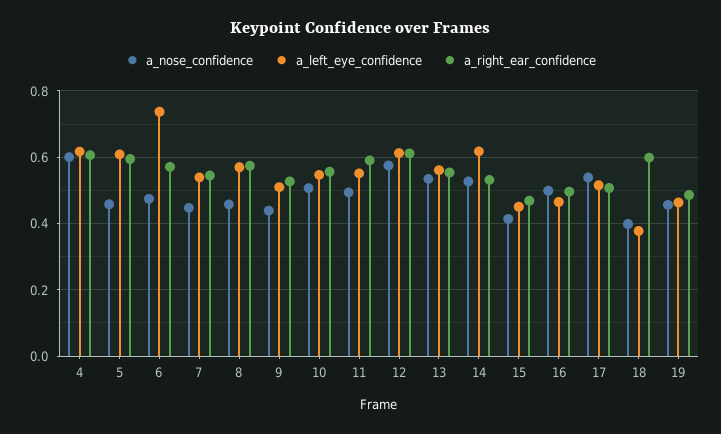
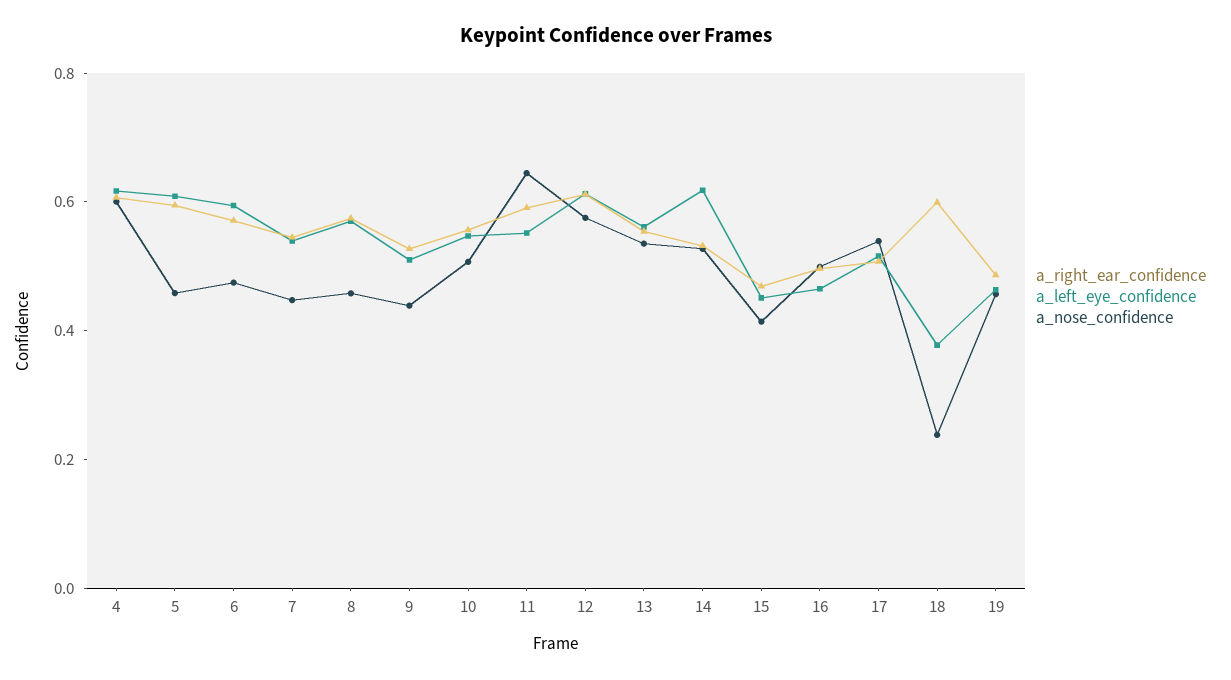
  {
    "a_nose_confidence": {
      "4": 0.6,
      "5": 0.46,
      "6": 0.48,
      "7": 0.44,
      "8": 0.46,
      "9": 0.44,
      "10": 0.5,
-     "11": 0.5,
+     "11": 0.65,
      "12": 0.58,
      "13": 0.54,
      "14": 0.52,
      "15": 0.42,
      "16": 0.5,
      "17": 0.54,
-     "18": 0.4,
+     "18": 0.25,
      "19": 0.46
    },
    "a_left_eye_confidence": {
      "4": 0.62,
      "5": 0.6,
-     "6": 0.74,
+     "6": 0.6,
      "7": 0.54,
      "8": 0.58,
      "9": 0.5,
      "10": 0.54,
      "11": 0.56,
      "12": 0.62,
      "13": 0.56,
      "14": 0.62,
      "15": 0.46,
      "16": 0.46,
      "17": 0.52,
      "18": 0.38,
      "19": 0.46
    },
    "a_right_ear_confidence": {
      "4": 0.6,
      "5": 0.6,
      "6": 0.58,
      "7": 0.54,
      "8": 0.58,
      "9": 0.52,
      "10": 0.56,
      "11": 0.6,
      "12": 0.62,
      "13": 0.56,
      "14": 0.54,
      "15": 0.46,
      "16": 0.5,
      "17": 0.5,
      "18": 0.6,
      "19": 0.48
    }
  }

